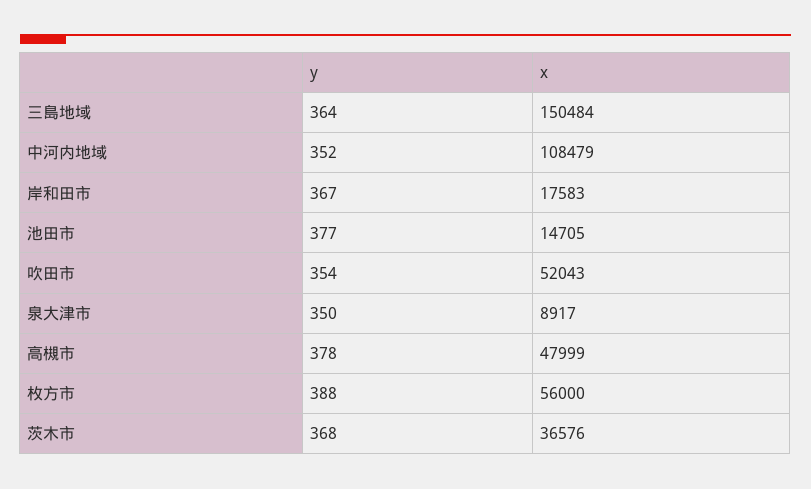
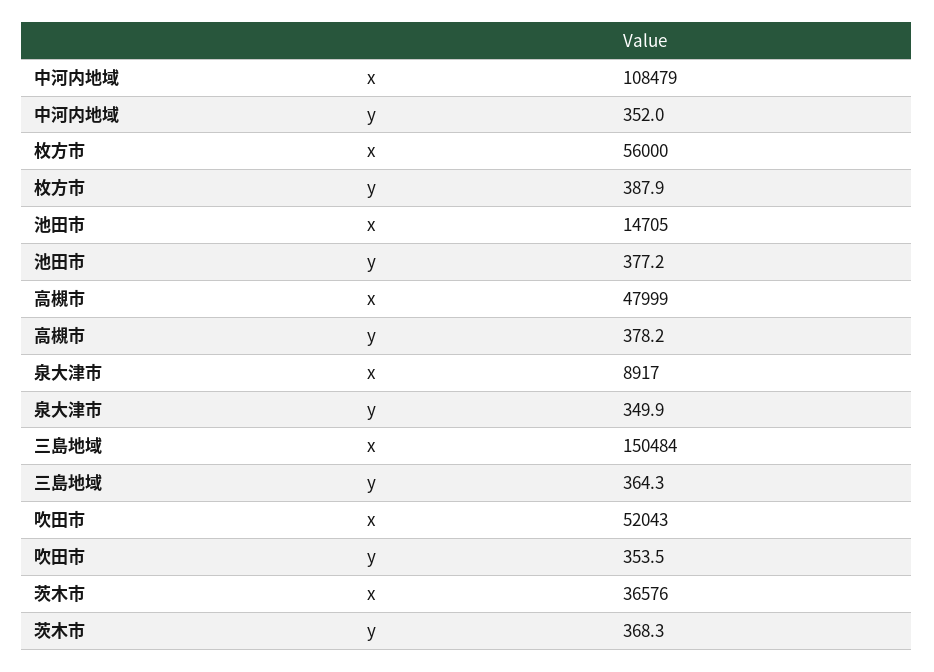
  {
    "y": {
      "三島地域": 364.3,
      "中河内地域": 352,
-     "岸和田市": 367,
      "池田市": 377.2,
      "吹田市": 353.5,
      "泉大津市": 349.9,
      "高槻市": 378.2,
      "枚方市": 387.9,
      "茨木市": 368.3
    },
    "x": {
      "三島地域": 150484,
      "中河内地域": 108479,
-     "岸和田市": 17583,
      "池田市": 14705,
      "吹田市": 52043,
      "泉大津市": 8917,
      "高槻市": 47999,
      "枚方市": 56000,
      "茨木市": 36576
    }
  }

